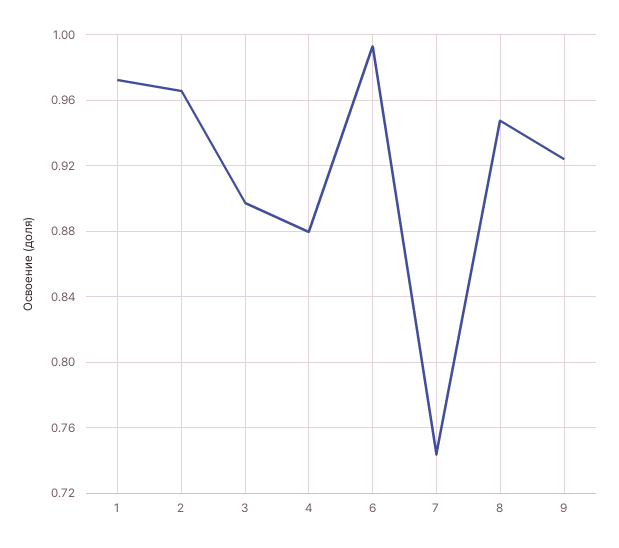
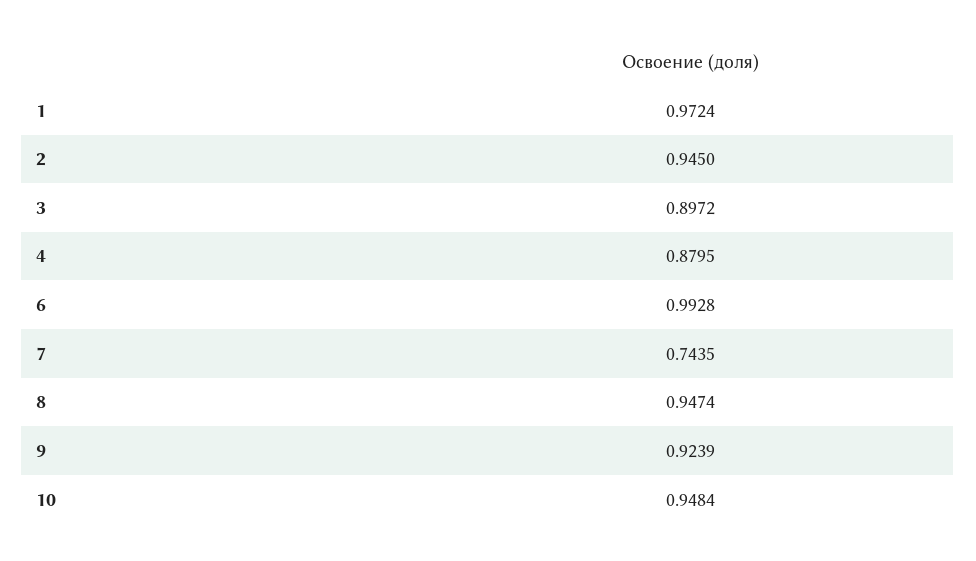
  {
    "1": 0.9724,
-   "2": 0.965,
+   "2": 0.945,
    "3": 0.8972,
    "4": 0.8795,
    "6": 0.9928,
    "7": 0.7435,
    "8": 0.9474,
-   "9": 0.9239
+   "9": 0.9239,
+   "10": 0.9484
  }

